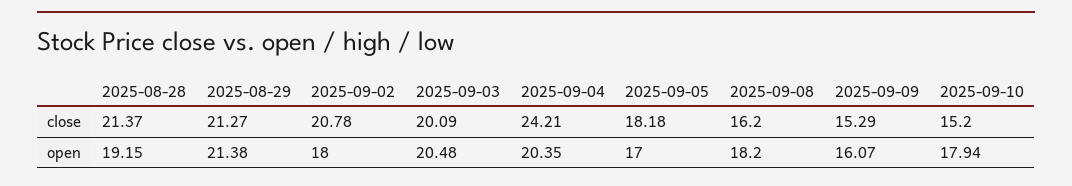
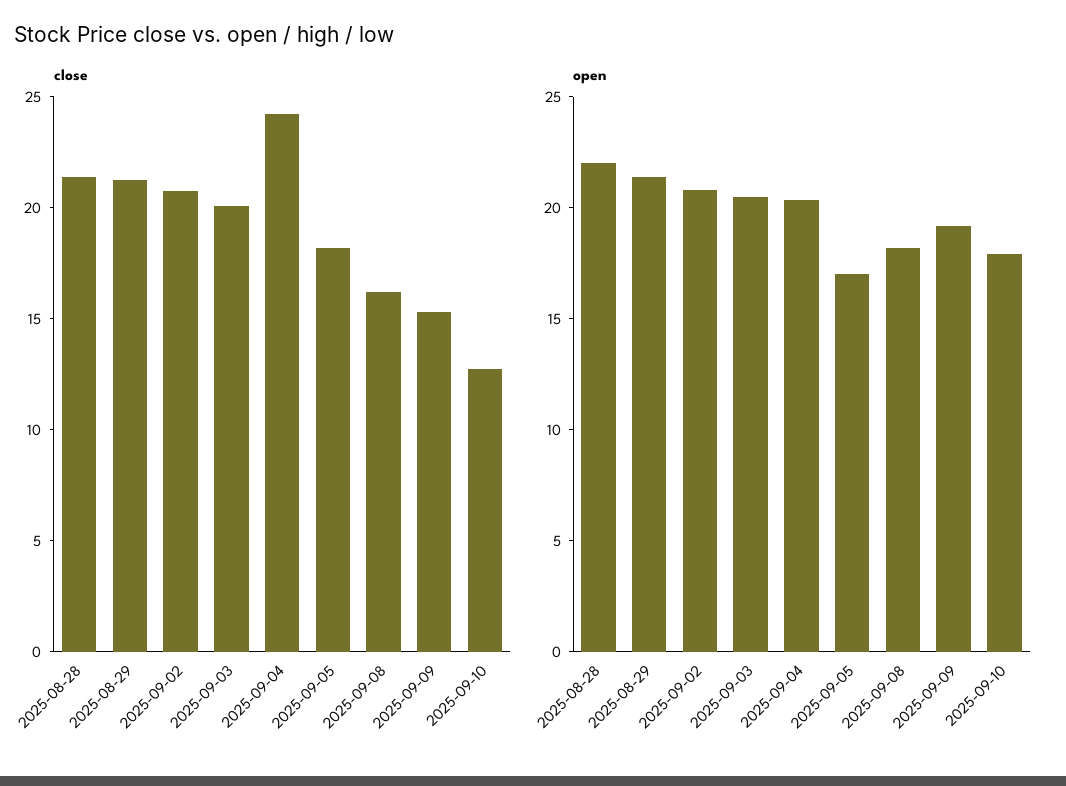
  {
    "close": {
      "2025-08-28": 21.37,
      "2025-08-29": 21.27,
      "2025-09-02": 20.78,
      "2025-09-03": 20.09,
      "2025-09-04": 24.21,
      "2025-09-05": 18.18,
      "2025-09-08": 16.2,
      "2025-09-09": 15.29,
-     "2025-09-10": 15.2
+     "2025-09-10": 13
    },
    "open": {
-     "2025-08-28": 19.15,
+     "2025-08-28": 22,
      "2025-08-29": 21.38,
-     "2025-09-02": 18,
+     "2025-09-02": 21,
      "2025-09-03": 20.48,
      "2025-09-04": 20.35,
      "2025-09-05": 17,
      "2025-09-08": 18.2,
-     "2025-09-09": 16.07,
+     "2025-09-09": 19,
      "2025-09-10": 17.94
    }
  }

